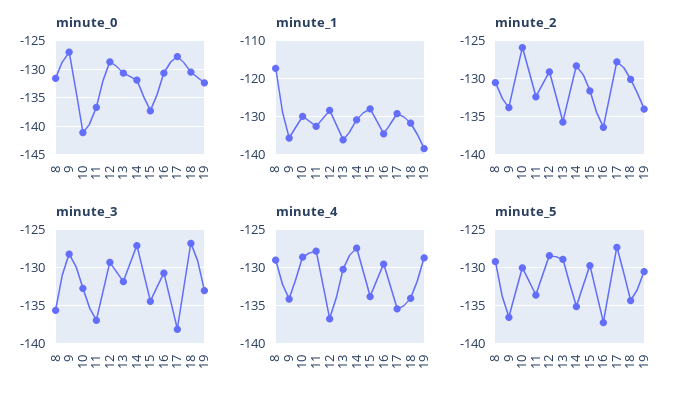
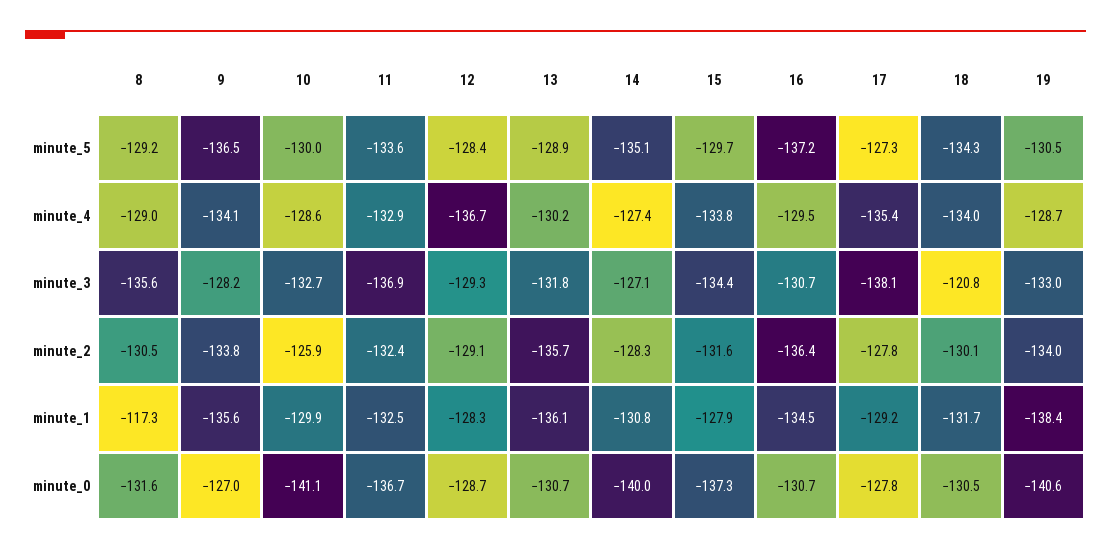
  {
    "minute_0": {
      "8": -131.6,
      "9": -127,
      "10": -141.1,
      "11": -136.7,
      "12": -128.7,
      "13": -130.7,
-     "14": -132.5,
+     "14": -140,
      "15": -137.3,
      "16": -130.7,
      "17": -127.8,
      "18": -130.5,
-     "19": -132.5
+     "19": -140.6
    },
    "minute_1": {
      "8": -117.3,
      "9": -135.6,
      "10": -129.9,
      "11": -132.5,
      "12": -128.3,
      "13": -136.1,
      "14": -130.8,
      "15": -127.9,
      "16": -134.5,
      "17": -129.2,
      "18": -131.7,
      "19": -138.4
    },
    "minute_2": {
      "8": -130.5,
      "9": -133.8,
      "10": -125.9,
      "11": -132.4,
      "12": -129.1,
      "13": -135.7,
      "14": -128.3,
      "15": -131.6,
      "16": -136.4,
      "17": -127.8,
      "18": -130.1,
      "19": -134
    },
    "minute_3": {
      "8": -135.6,
      "9": -128.2,
      "10": -132.7,
      "11": -136.9,
      "12": -129.3,
      "13": -131.8,
      "14": -127.1,
      "15": -134.4,
      "16": -130.7,
      "17": -138.1,
-     "18": -127,
+     "18": -120.8,
      "19": -133
    },
    "minute_4": {
      "8": -129,
      "9": -134.1,
      "10": -128.6,
-     "11": -128,
+     "11": -132.9,
      "12": -136.7,
      "13": -130.2,
      "14": -127.4,
      "15": -133.8,
      "16": -129.5,
      "17": -135.4,
      "18": -134,
      "19": -128.7
    },
    "minute_5": {
      "8": -129.2,
      "9": -136.5,
      "10": -130,
      "11": -133.6,
      "12": -128.4,
      "13": -128.9,
      "14": -135.1,
      "15": -129.7,
      "16": -137.2,
      "17": -127.3,
      "18": -134.3,
      "19": -130.5
    }
  }

